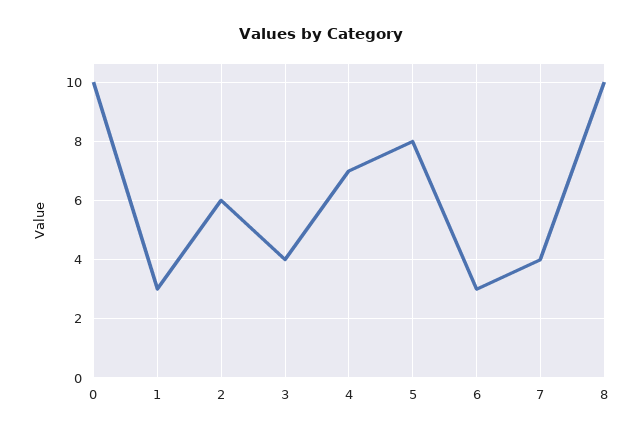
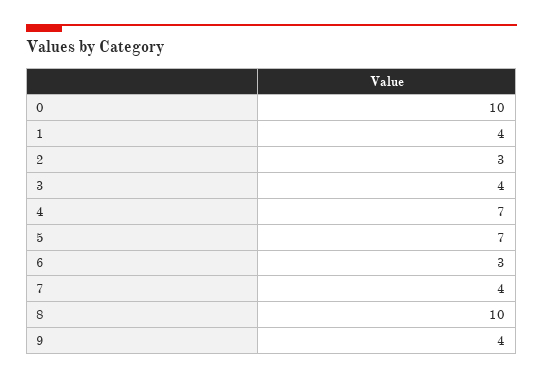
  {
    "0": 10,
-   "1": 3,
+   "1": 4,
-   "2": 6,
+   "2": 3,
    "3": 4,
    "4": 7,
-   "5": 8,
+   "5": 7,
    "6": 3,
    "7": 4,
-   "8": 10
+   "8": 10,
+   "9": 4
  }

